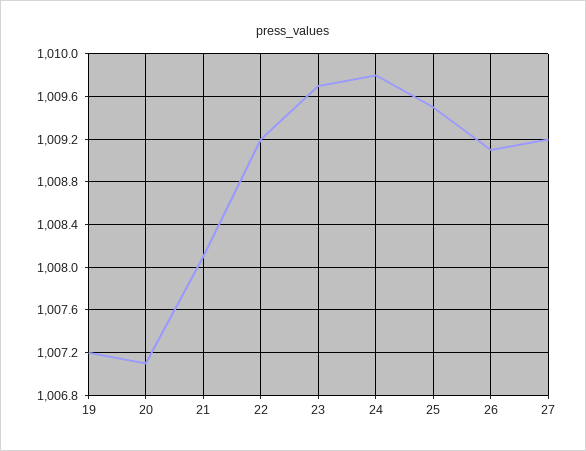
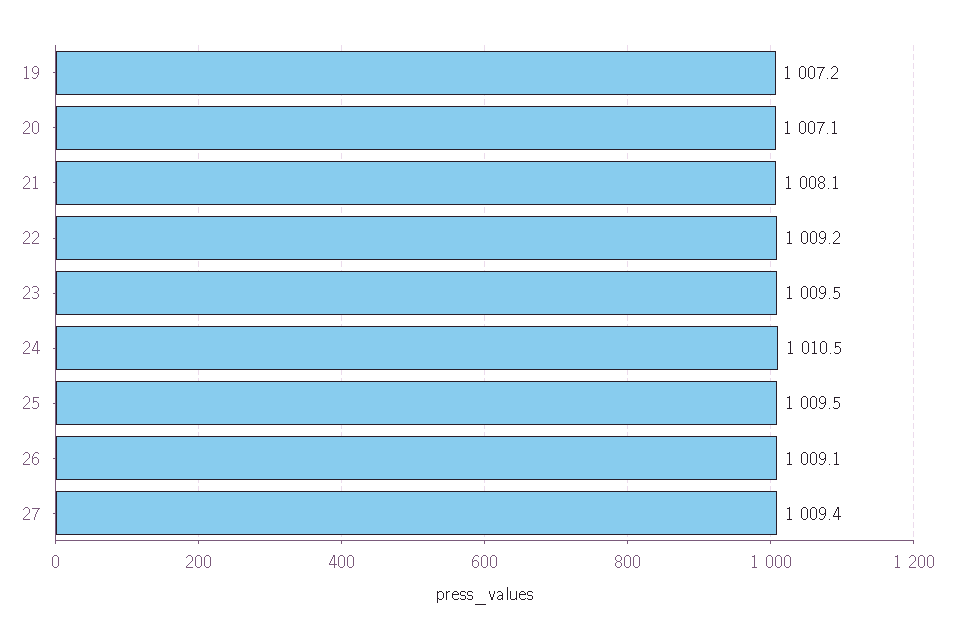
  {
    "19": 1007.2,
    "20": 1007.1,
    "21": 1008.1,
    "22": 1009.2,
-   "23": 1009.7,
+   "23": 1009.5,
-   "24": 1009.8,
+   "24": 1010.5,
    "25": 1009.5,
    "26": 1009.1,
-   "27": 1009.2
+   "27": 1009.4
  }

